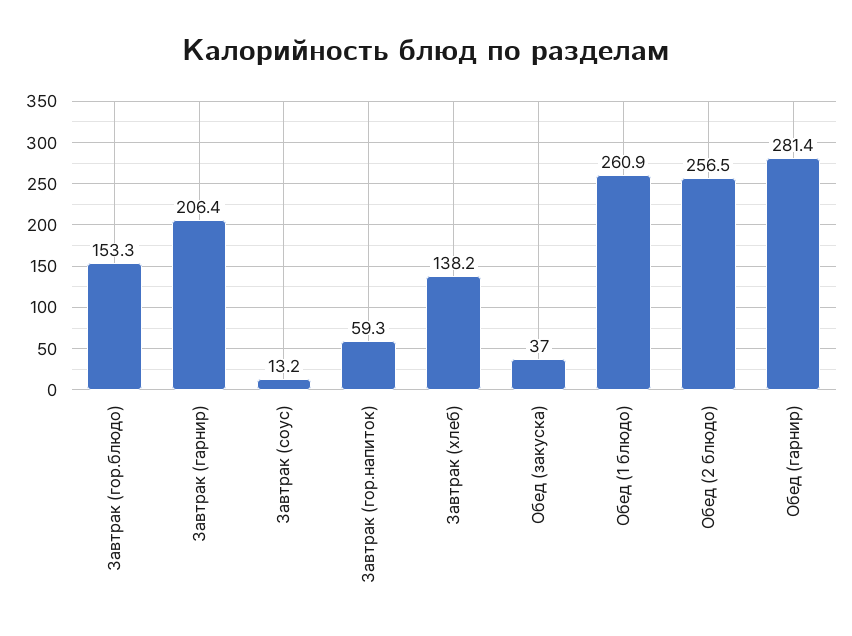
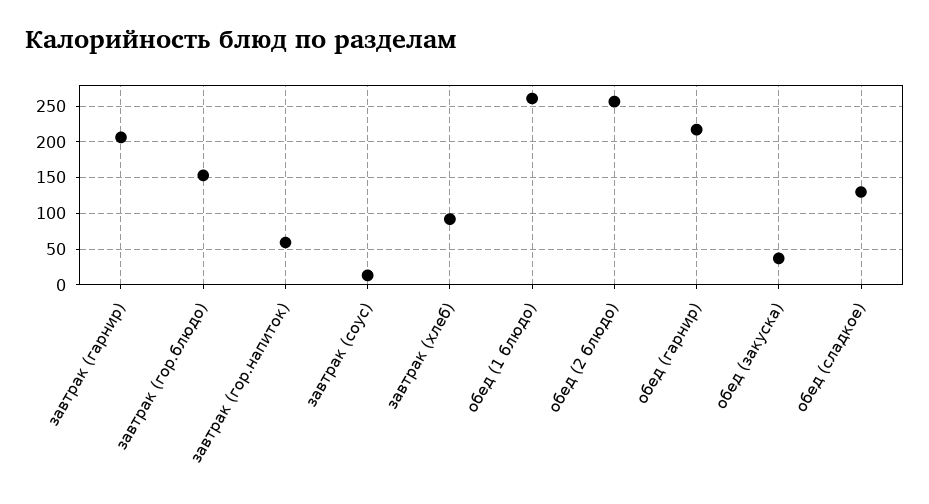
  {
    "Завтрак (гор.блюдо)": 153.3,
    "Завтрак (гарнир)": 206.4,
    "Завтрак (соус)": 13.2,
    "Завтрак (гор.напиток)": 59.3,
-   "Завтрак (хлеб)": 138.2,
+   "Завтрак (хлеб)": 90,
    "Обед (закуска)": 37,
    "Обед (1 блюдо)": 260.9,
    "Обед (2 блюдо)": 256.5,
-   "Обед (гарнир)": 281.4
+   "Обед (гарнир)": 220,
+   "обед (сладкое)": 130
  }

